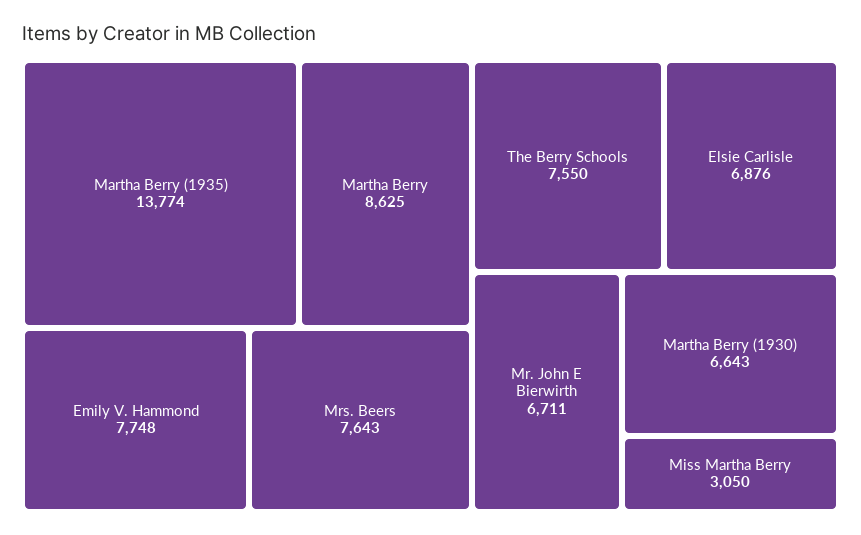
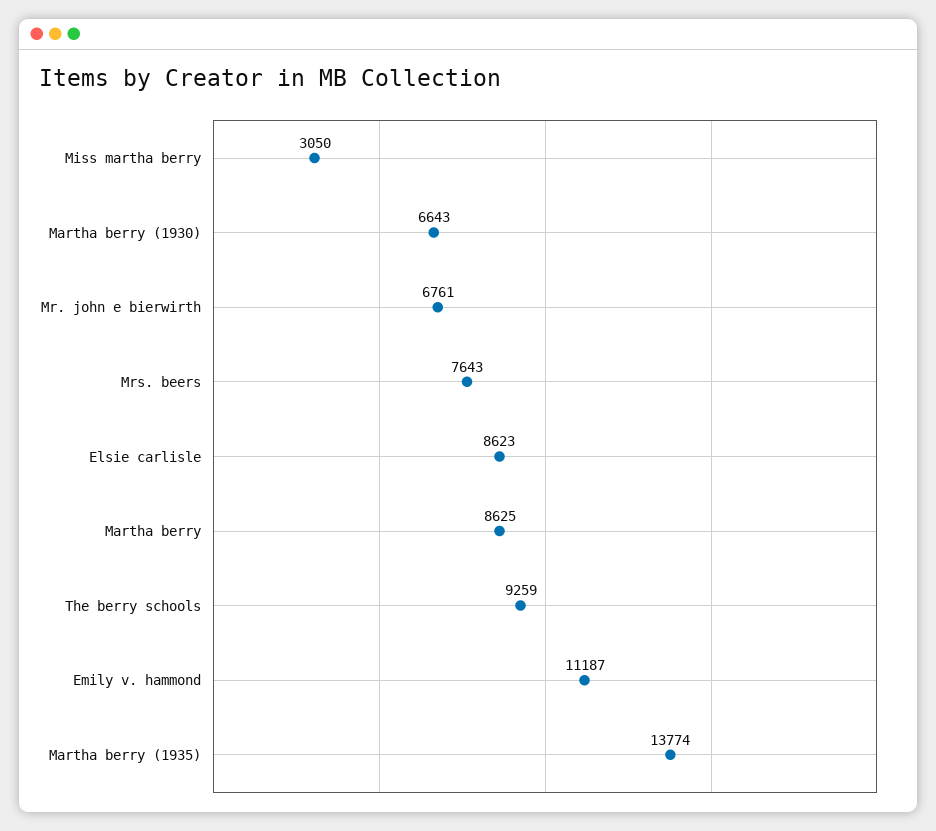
  {
    "Martha Berry (1935)": 13774,
    "Martha Berry": 8625,
-   "Emily V. Hammond": 7748,
+   "Emily V. Hammond": 11187,
    "Mrs. Beers": 7643,
-   "The Berry Schools": 7550,
+   "The Berry Schools": 9259,
-   "Elsie Carlisle": 6876,
+   "Elsie Carlisle": 8623,
-   "Mr. John E Bierwirth": 6711,
+   "Mr. John E Bierwirth": 6761,
    "Martha Berry (1930)": 6643,
    "Miss Martha Berry": 3050
  }

